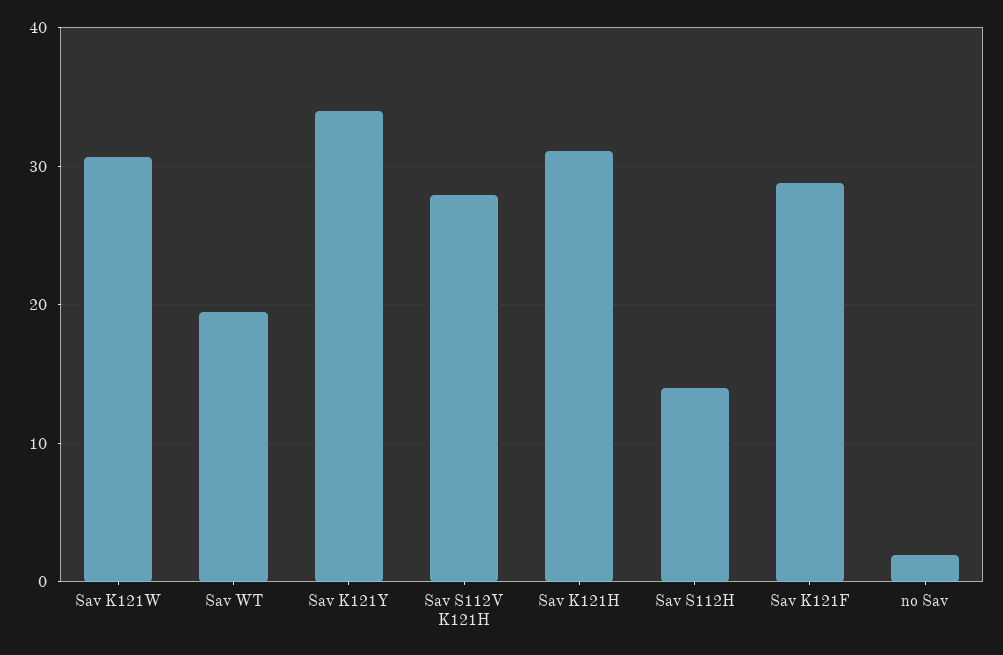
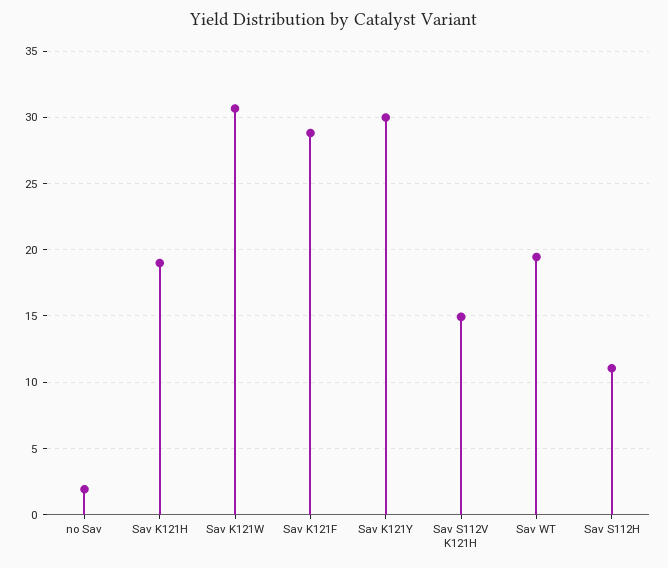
  {
    "Sav K121W": 30.5,
    "Sav WT": 19.5,
-   "Sav K121Y": 34,
+   "Sav K121Y": 30,
-   "Sav S112V K121H": 28,
+   "Sav S112V K121H": 15,
-   "Sav K121H": 31,
+   "Sav K121H": 19,
-   "Sav S112H": 14,
+   "Sav S112H": 11,
    "Sav K121F": 29,
    "no Sav": 2
  }

